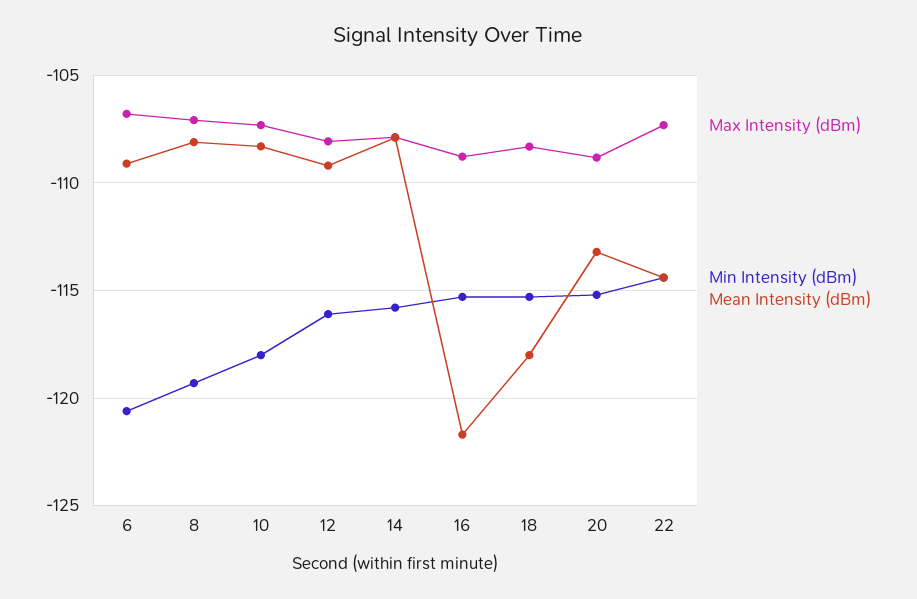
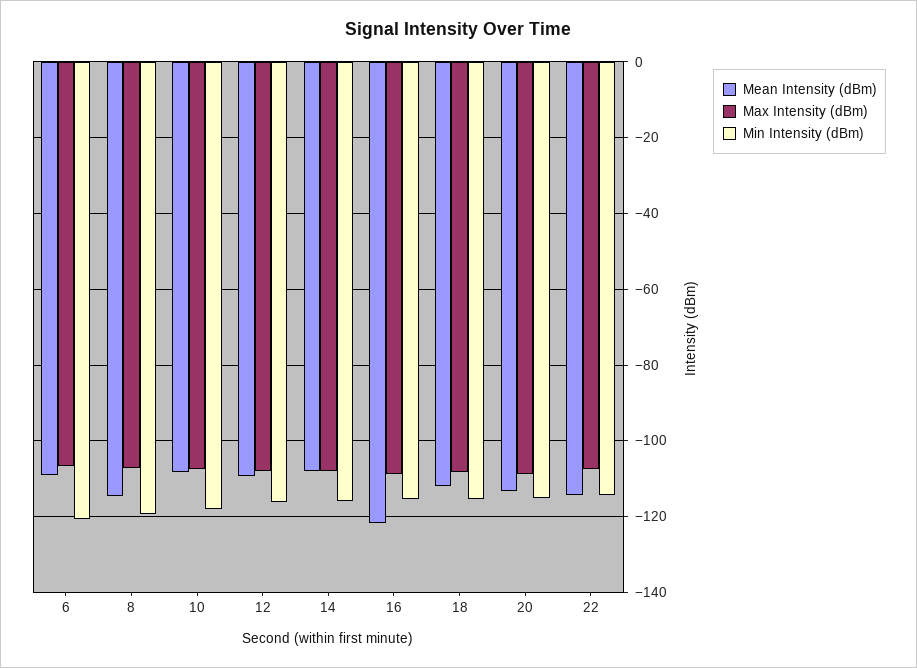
  {
    "Max Intensity (dBm)": {
      "6": -107,
      "8": -107,
      "10": -107.5,
      "12": -108,
      "14": -108,
      "16": -109,
      "18": -108.5,
      "20": -109,
      "22": -107.5
    },
    "Min Intensity (dBm)": {
      "6": -120.5,
      "8": -119.5,
      "10": -118,
      "12": -116,
      "14": -116,
      "16": -115.5,
      "18": -115.5,
      "20": -115,
      "22": -114.5
    },
    "Mean Intensity (dBm)": {
      "6": -109,
-     "8": -108,
+     "8": -114,
      "10": -108.5,
      "12": -109,
      "14": -108,
      "16": -121.5,
-     "18": -118,
+     "18": -112,
      "20": -113,
      "22": -114.5
    }
  }

